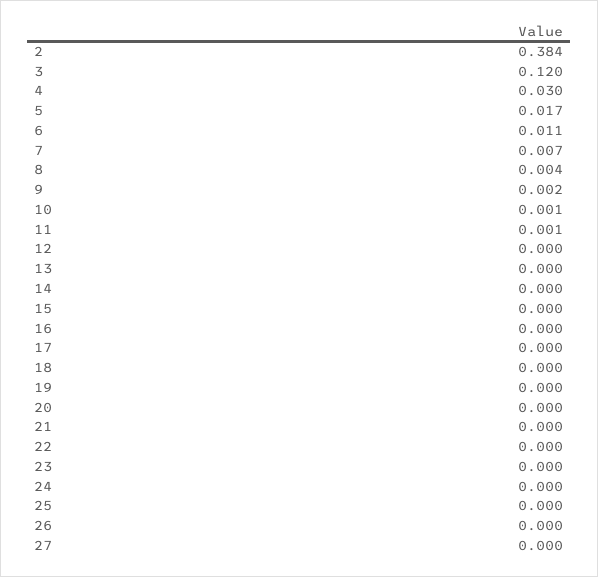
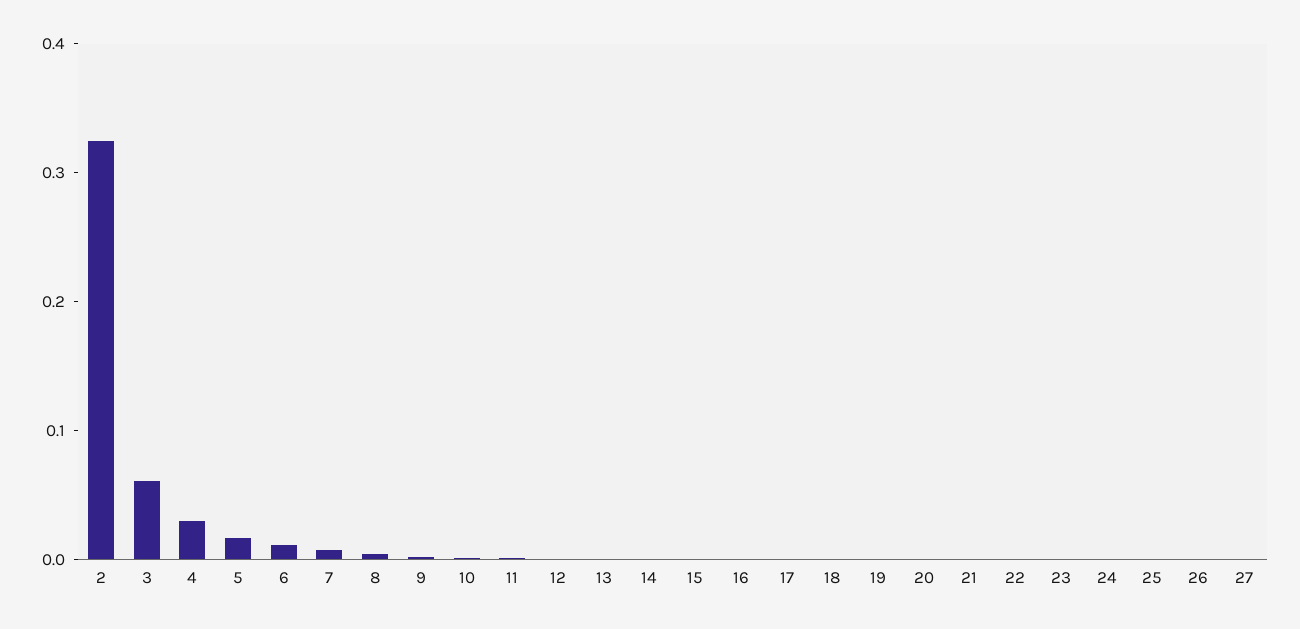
  {
-   "2": 0.384,
+   "2": 0.32,
-   "3": 0.12,
+   "3": 0.06,
    "4": 0.03,
    "5": 0.017,
    "6": 0.011,
    "7": 0.007,
    "8": 0.004,
    "9": 0.002,
    "10": 0.001,
    "11": 0.001,
    "12": 0,
    "13": 0,
    "14": 0,
    "15": 0,
    "16": 0,
    "17": 0,
    "18": 0,
    "19": 0,
    "20": 0,
    "21": 0,
    "22": 0,
    "23": 0,
    "24": 0,
    "25": 0,
    "26": 0,
    "27": 0
  }

